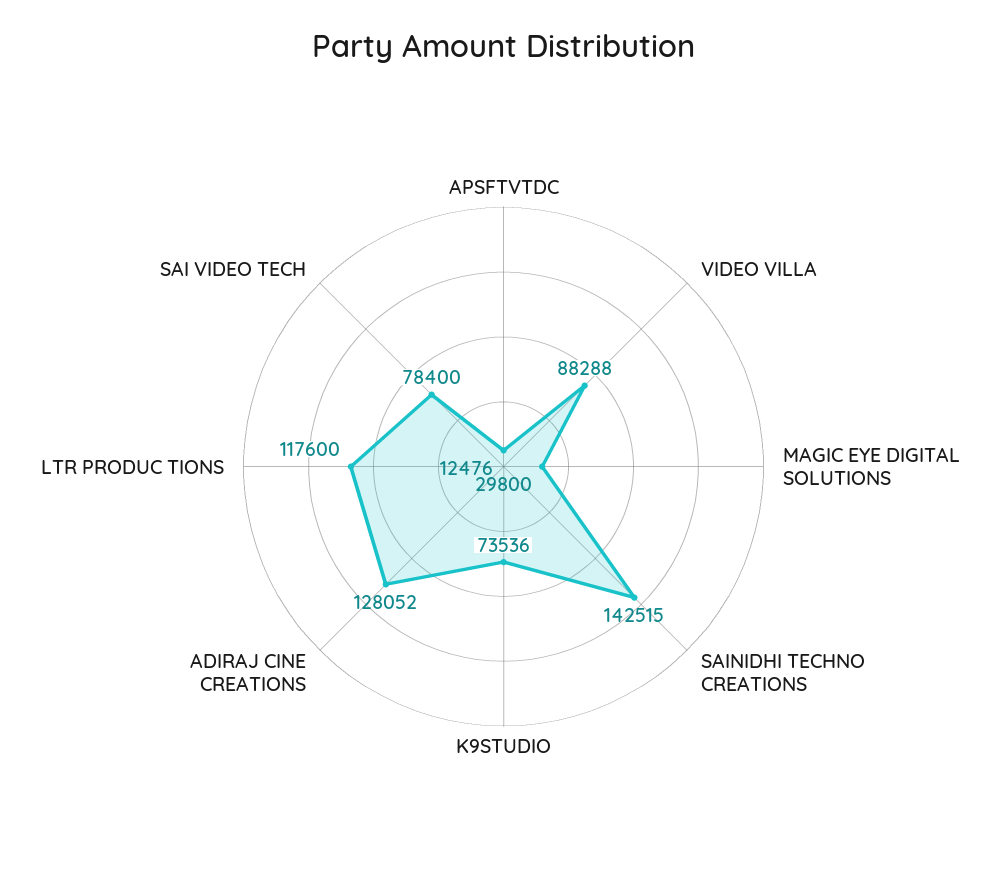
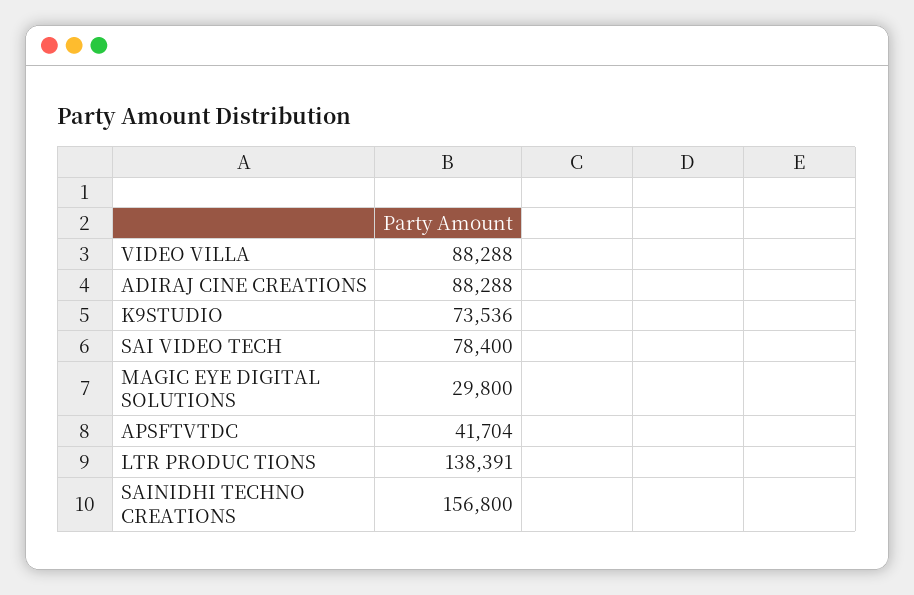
  {
-   "APSFTVTDC": 12476,
+   "APSFTVTDC": 41704,
    "VIDEO VILLA": 88288,
    "MAGIC EYE DIGITAL SOLUTIONS": 29800,
-   "SAINIDHI TECHNO CREATIONS": 142515,
+   "SAINIDHI TECHNO CREATIONS": 156800,
    "K9STUDIO": 73536,
-   "ADIRAJ CINE CREATIONS": 128052,
+   "ADIRAJ CINE CREATIONS": 88288,
-   "LTR PRODUC TIONS": 117600,
+   "LTR PRODUC TIONS": 138391,
    "SAI VIDEO TECH": 78400
  }

